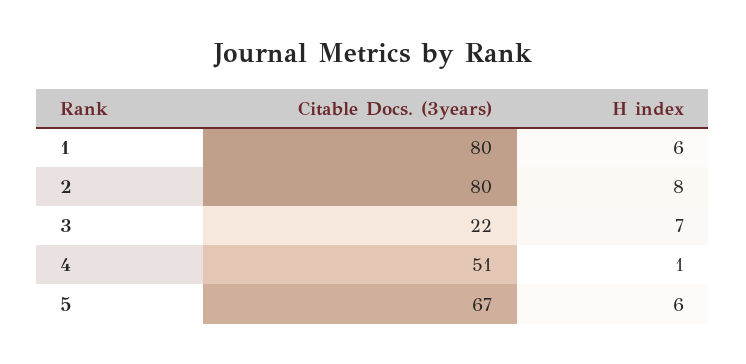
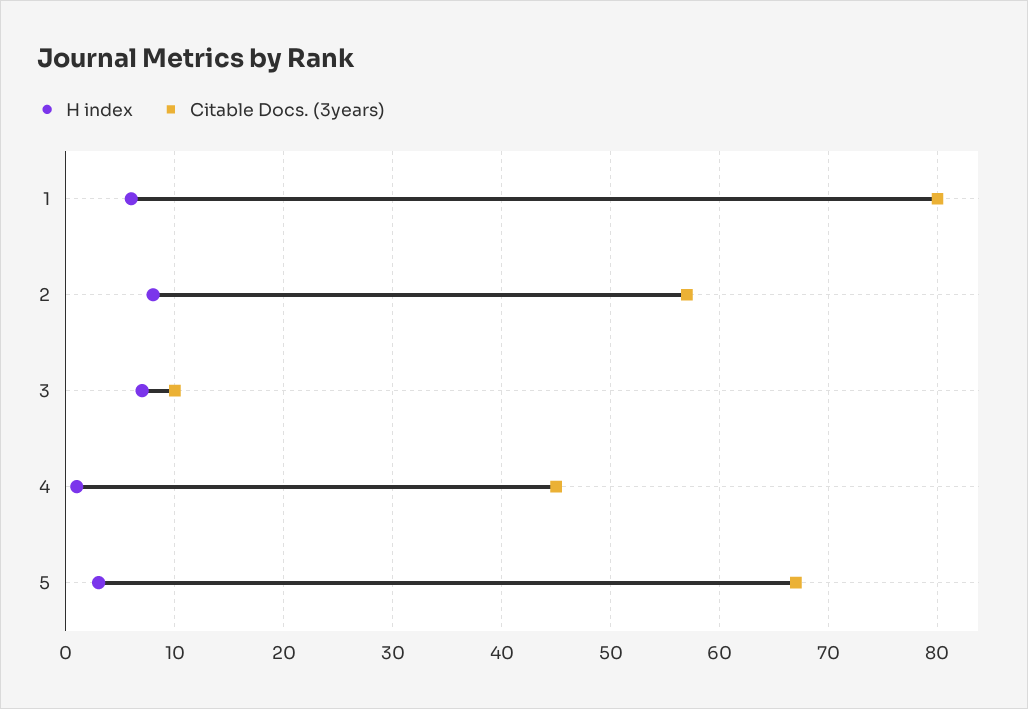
  {
    "Citable Docs. (3years)": {
      "1": 80,
-     "2": 80,
+     "2": 57,
-     "3": 22,
+     "3": 10,
-     "4": 51,
+     "4": 45,
      "5": 67
    },
    "H index": {
      "1": 6,
      "2": 8,
      "3": 7,
      "4": 1,
-     "5": 6
+     "5": 3
    }
  }

